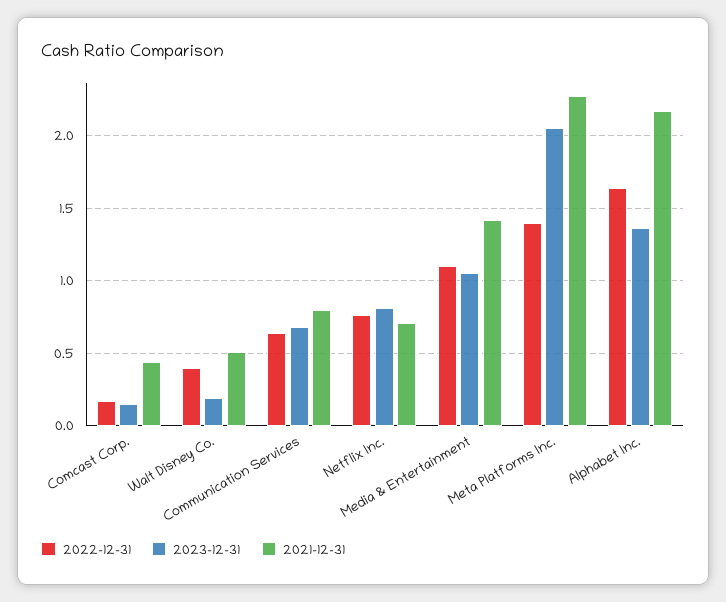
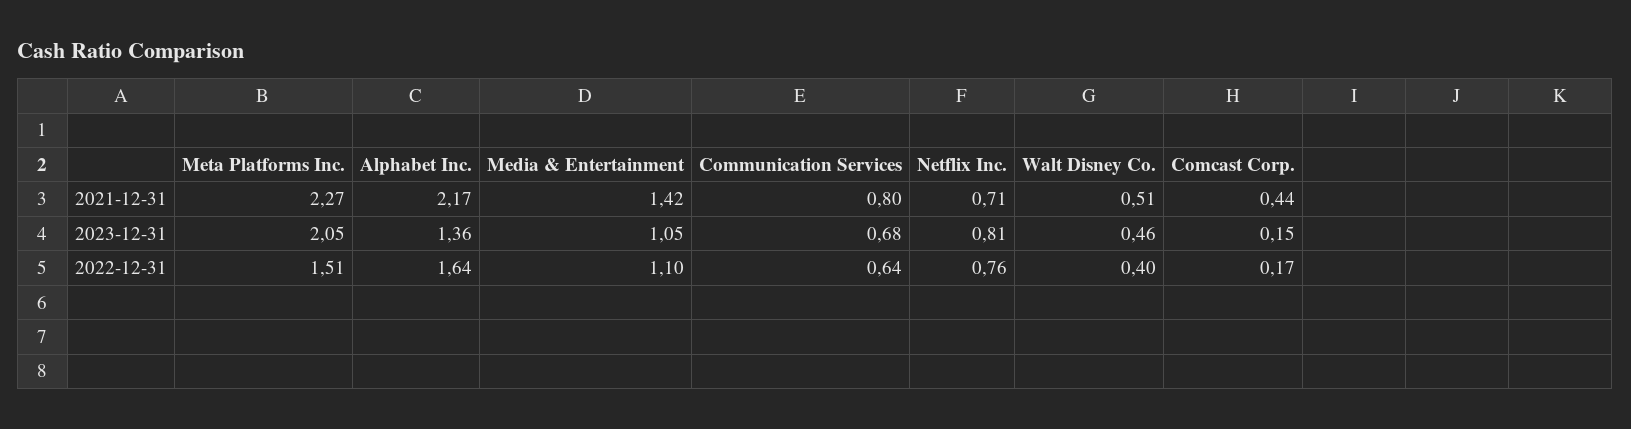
  {
    "2022-12-31": {
      "Comcast Corp.": 0.17,
      "Walt Disney Co.": 0.4,
      "Communication Services": 0.64,
      "Netflix Inc.": 0.76,
      "Media & Entertainment": 1.1,
-     "Meta Platforms Inc.": 1.4,
+     "Meta Platforms Inc.": 1.51,
      "Alphabet Inc.": 1.64
    },
    "2023-12-31": {
      "Comcast Corp.": 0.15,
-     "Walt Disney Co.": 0.2,
+     "Walt Disney Co.": 0.46,
      "Communication Services": 0.68,
      "Netflix Inc.": 0.81,
      "Media & Entertainment": 1.05,
      "Meta Platforms Inc.": 2.05,
      "Alphabet Inc.": 1.36
    },
    "2021-12-31": {
      "Comcast Corp.": 0.44,
      "Walt Disney Co.": 0.51,
      "Communication Services": 0.8,
      "Netflix Inc.": 0.71,
      "Media & Entertainment": 1.42,
      "Meta Platforms Inc.": 2.27,
      "Alphabet Inc.": 2.17
    }
  }

